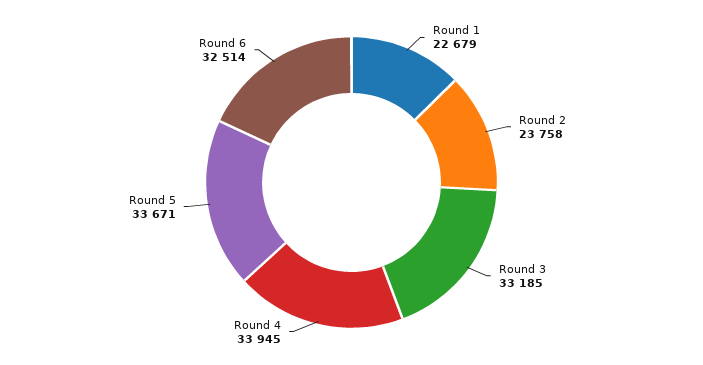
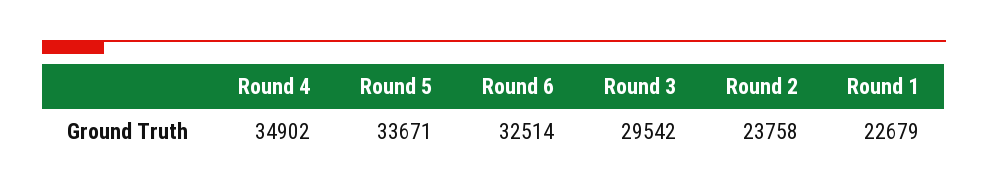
  {
    "Round 1": 22679,
    "Round 2": 23758,
-   "Round 3": 33185,
+   "Round 3": 29542,
-   "Round 4": 33945,
+   "Round 4": 34902,
    "Round 5": 33671,
    "Round 6": 32514
  }

